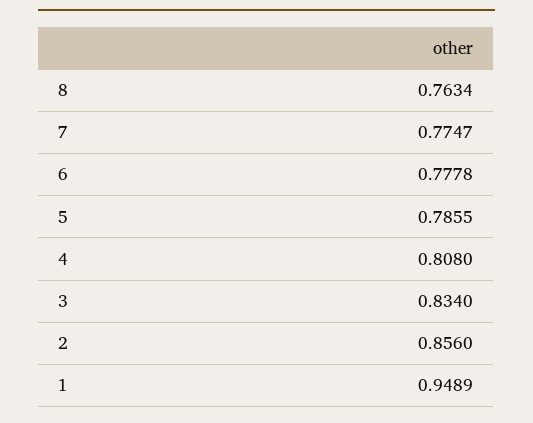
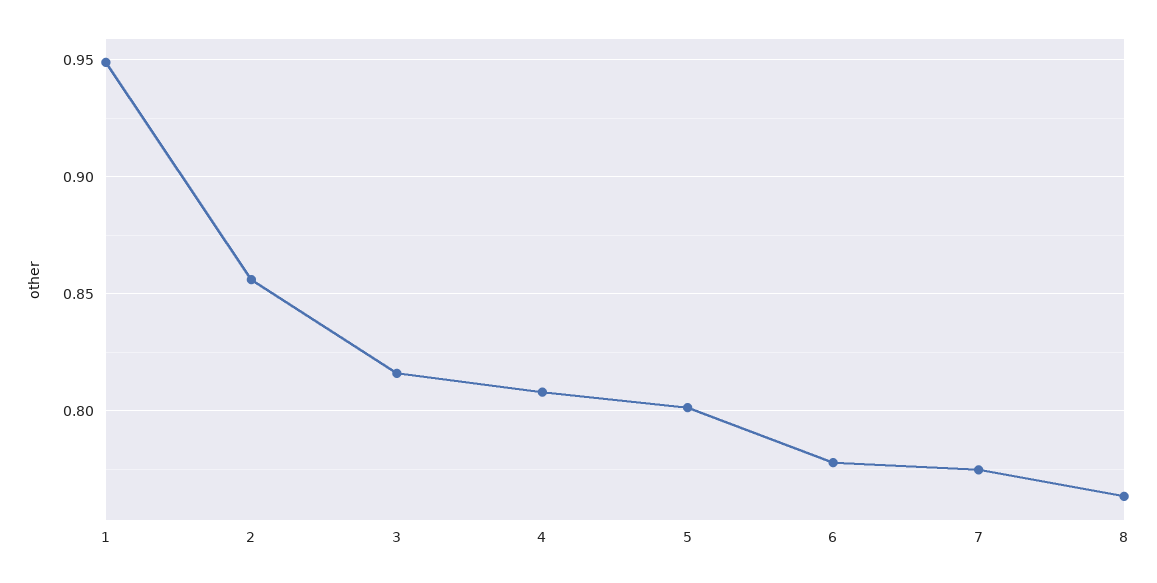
  {
    "8": 0.7634,
    "7": 0.7747,
    "6": 0.7778,
-   "5": 0.7855,
+   "5": 0.8,
    "4": 0.808,
-   "3": 0.834,
+   "3": 0.815,
    "2": 0.856,
    "1": 0.9489
  }

